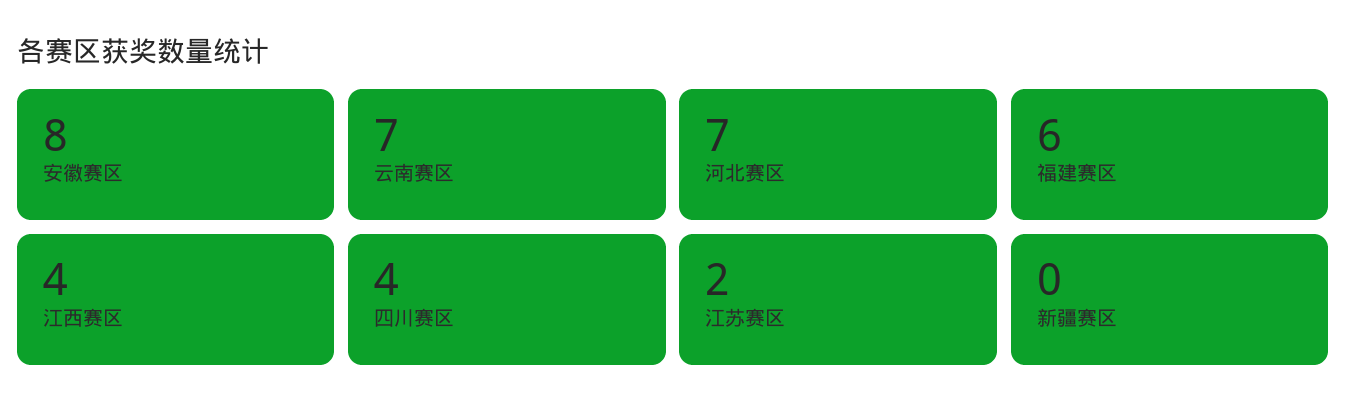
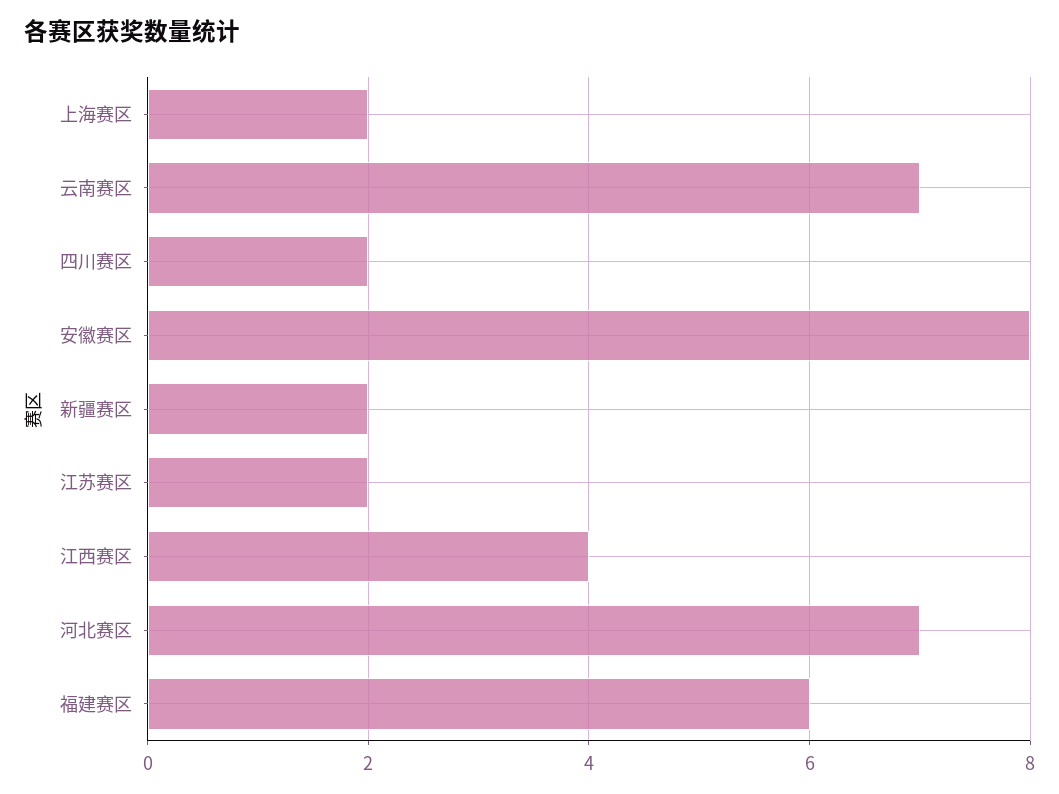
  {
    "安徽赛区": 8,
    "云南赛区": 7,
    "河北赛区": 7,
    "福建赛区": 6,
    "江西赛区": 4,
-   "四川赛区": 4,
+   "四川赛区": 2,
    "江苏赛区": 2,
-   "新疆赛区": 0
+   "新疆赛区": 2,
+   "上海赛区": 2
  }

